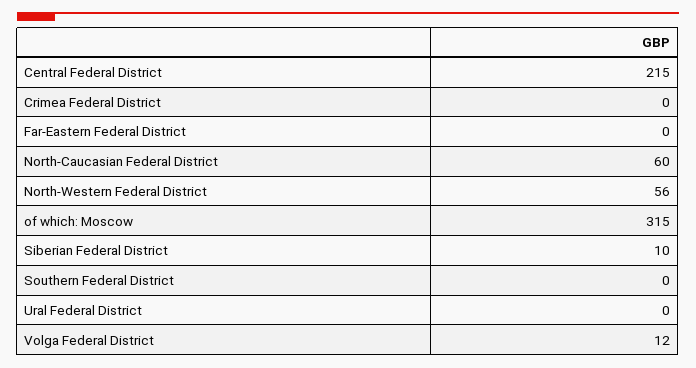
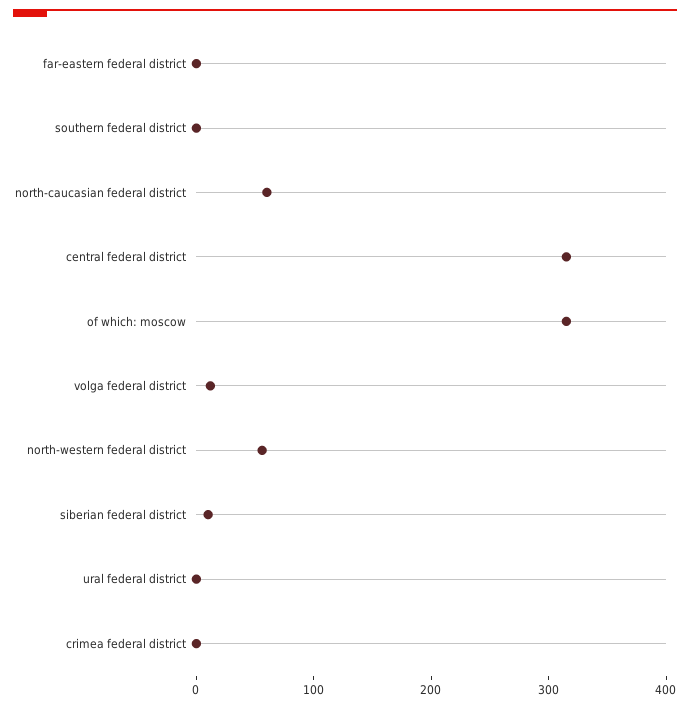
  {
-   "Central Federal District": 215,
+   "Central Federal District": 320,
    "Crimea Federal District": 0,
    "Far-Eastern Federal District": 0,
    "North-Caucasian Federal District": 60,
    "North-Western Federal District": 56,
    "of which: Moscow": 315,
    "Siberian Federal District": 10,
    "Southern Federal District": 0,
    "Ural Federal District": 0,
    "Volga Federal District": 12
  }

